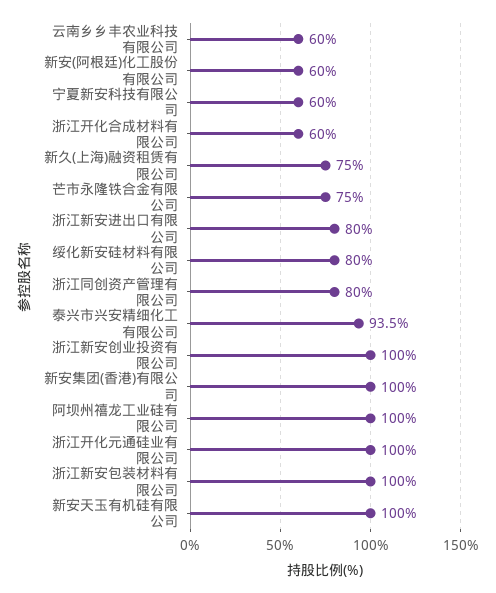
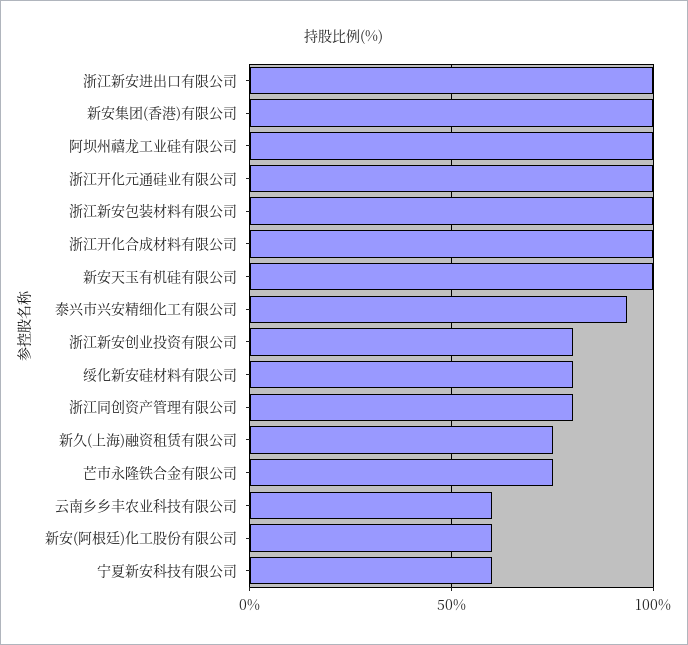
  {
    "云南乡乡丰农业科技有限公司": 60,
    "新安(阿根廷)化工股份有限公司": 60,
    "宁夏新安科技有限公司": 60,
-   "浙江开化合成材料有限公司": 60,
+   "浙江开化合成材料有限公司": 100,
    "新久(上海)融资租赁有限公司": 75,
    "芒市永隆铁合金有限公司": 75,
-   "浙江新安进出口有限公司": 80,
+   "浙江新安进出口有限公司": 100,
    "绥化新安硅材料有限公司": 80,
    "浙江同创资产管理有限公司": 80,
    "泰兴市兴安精细化工有限公司": 93.5,
-   "浙江新安创业投资有限公司": 100,
+   "浙江新安创业投资有限公司": 80,
    "新安集团(香港)有限公司": 100,
    "阿坝州禧龙工业硅有限公司": 100,
    "浙江开化元通硅业有限公司": 100,
    "浙江新安包装材料有限公司": 100,
    "新安天玉有机硅有限公司": 100
  }

